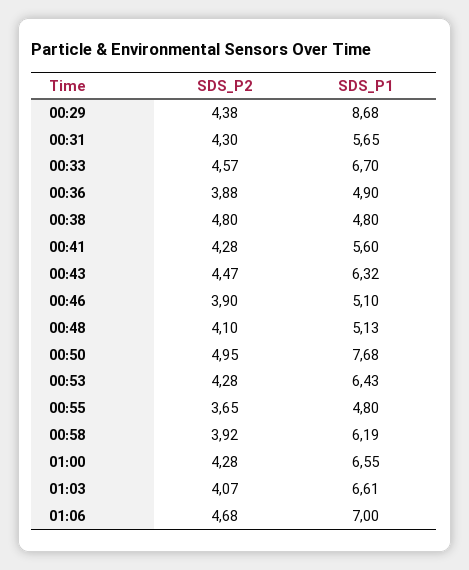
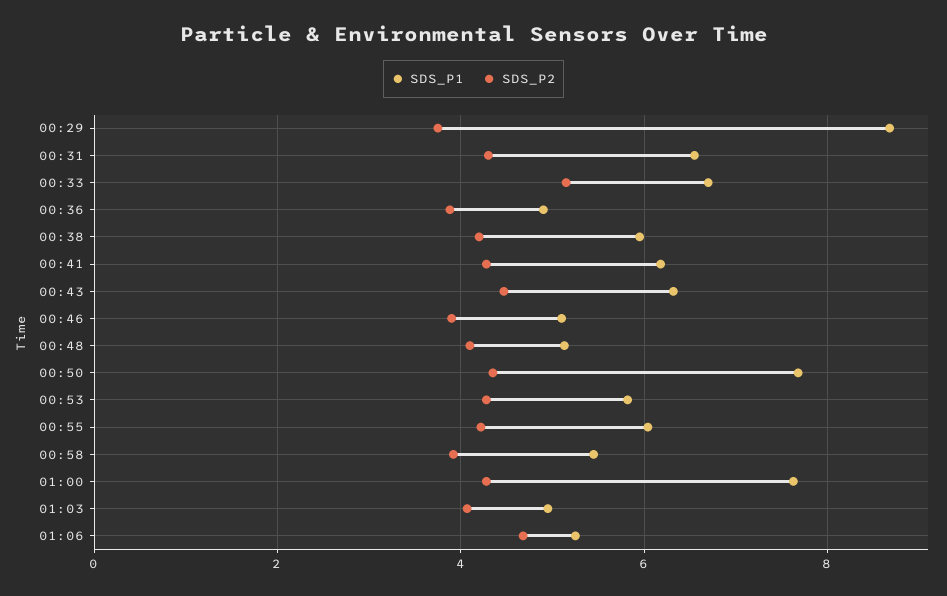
  {
    "SDS_P2": {
-     "00:29": 4.38,
+     "00:29": 3.8,
      "00:31": 4.3,
-     "00:33": 4.57,
+     "00:33": 5.2,
      "00:36": 3.88,
-     "00:38": 4.8,
+     "00:38": 4.2,
      "00:41": 4.28,
      "00:43": 4.47,
      "00:46": 3.9,
      "00:48": 4.1,
-     "00:50": 4.95,
+     "00:50": 4.4,
      "00:53": 4.28,
-     "00:55": 3.65,
+     "00:55": 4.2,
      "00:58": 3.92,
      "01:00": 4.28,
      "01:03": 4.07,
      "01:06": 4.68
    },
    "SDS_P1": {
      "00:29": 8.68,
-     "00:31": 5.65,
+     "00:31": 6.6,
      "00:33": 6.7,
      "00:36": 4.9,
-     "00:38": 4.8,
+     "00:38": 6,
-     "00:41": 5.6,
+     "00:41": 6.2,
      "00:43": 6.32,
      "00:46": 5.1,
      "00:48": 5.13,
      "00:50": 7.68,
-     "00:53": 6.43,
+     "00:53": 5.8,
-     "00:55": 4.8,
+     "00:55": 6,
-     "00:58": 6.19,
+     "00:58": 5.4,
-     "01:00": 6.55,
+     "01:00": 7.6,
-     "01:03": 6.61,
+     "01:03": 5,
-     "01:06": 7
+     "01:06": 5.2
    }
  }

